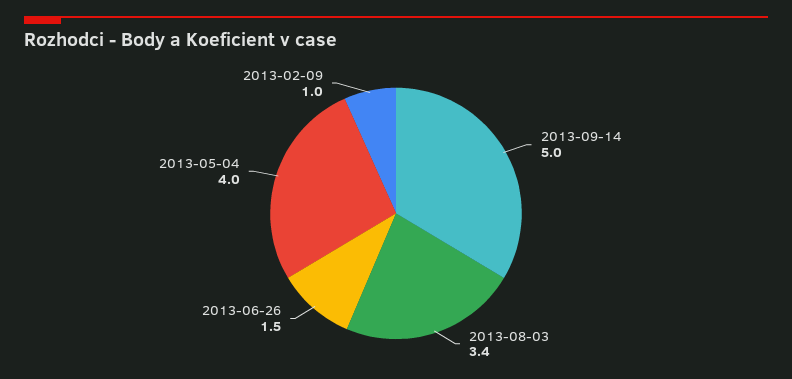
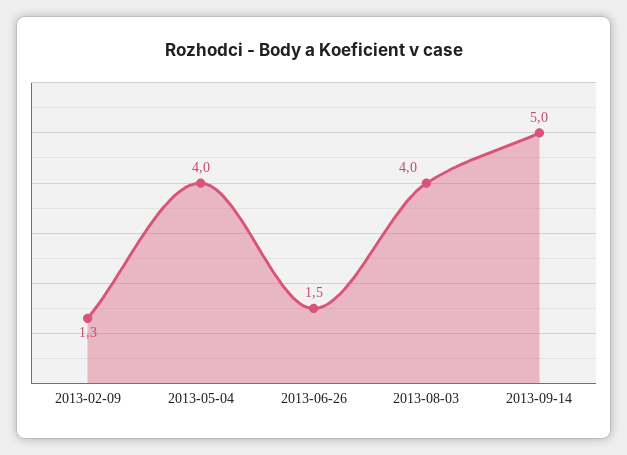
  {
    "2013-09-14": 5,
-   "2013-08-03": 3.4,
+   "2013-08-03": 4,
    "2013-06-26": 1.5,
    "2013-05-04": 4,
-   "2013-02-09": 1
+   "2013-02-09": 1.3
  }

